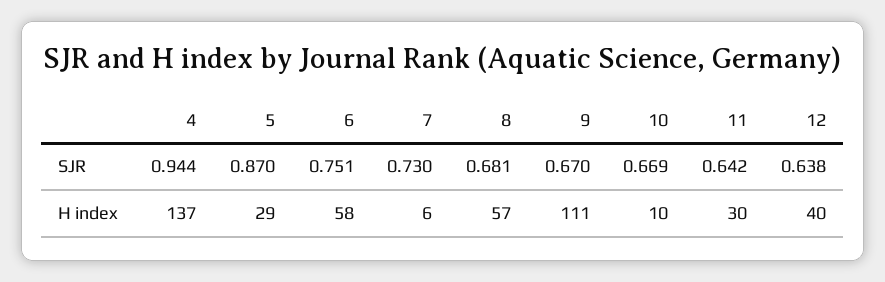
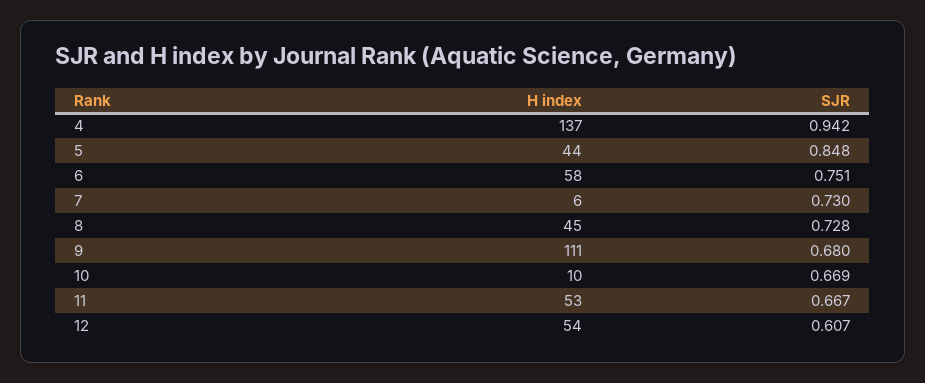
  {
    "4": {
-     "SJR": 0.944,
+     "SJR": 0.942,
      "H index": 137
    },
    "5": {
-     "SJR": 0.87,
+     "SJR": 0.848,
-     "H index": 29
+     "H index": 44
    },
    "6": {
      "SJR": 0.751,
      "H index": 58
    },
    "7": {
      "SJR": 0.73,
      "H index": 6
    },
    "8": {
-     "SJR": 0.681,
+     "SJR": 0.728,
-     "H index": 57
+     "H index": 45
    },
    "9": {
-     "SJR": 0.67,
+     "SJR": 0.68,
      "H index": 111
    },
    "10": {
      "SJR": 0.669,
      "H index": 10
    },
    "11": {
-     "SJR": 0.642,
+     "SJR": 0.667,
-     "H index": 30
+     "H index": 53
    },
    "12": {
-     "SJR": 0.638,
+     "SJR": 0.607,
-     "H index": 40
+     "H index": 54
    }
  }

